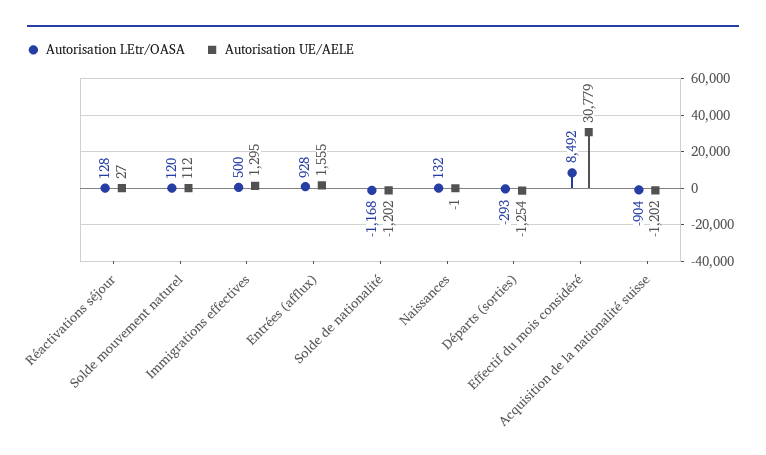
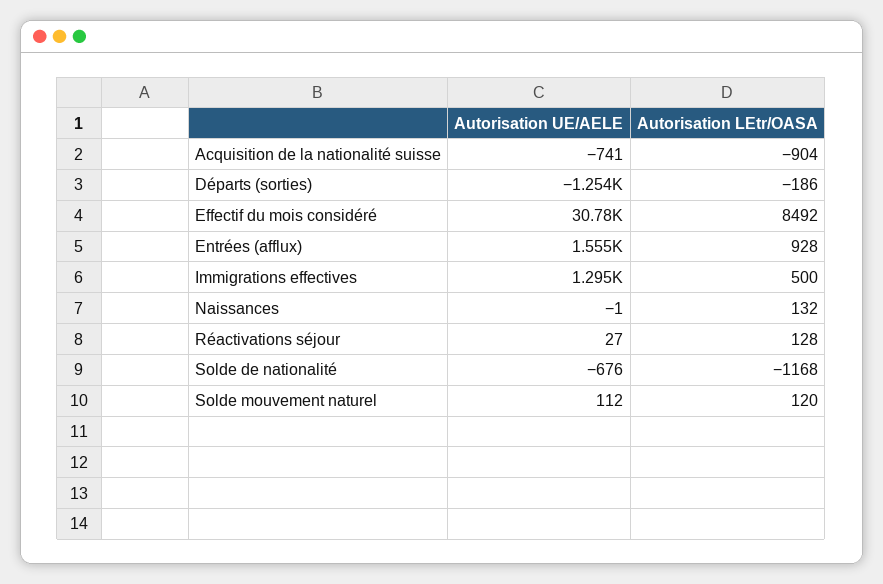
  {
    "Autorisation LEtr/OASA": {
      "Réactivations séjour": 128,
      "Solde mouvement naturel": 120,
      "Immigrations effectives": 500,
      "Entrées (afflux)": 928,
      "Solde de nationalité": -1168,
      "Naissances": 132,
-     "Départs (sorties)": -293,
+     "Départs (sorties)": -186,
      "Effectif du mois considéré": 8492,
      "Acquisition de la nationalité suisse": -904
    },
    "Autorisation UE/AELE": {
      "Réactivations séjour": 27,
      "Solde mouvement naturel": 112,
      "Immigrations effectives": 1295,
      "Entrées (afflux)": 1555,
-     "Solde de nationalité": -1202,
+     "Solde de nationalité": -676,
      "Naissances": -1,
      "Départs (sorties)": -1254,
      "Effectif du mois considéré": 30779,
-     "Acquisition de la nationalité suisse": -1202
+     "Acquisition de la nationalité suisse": -741
    }
  }

